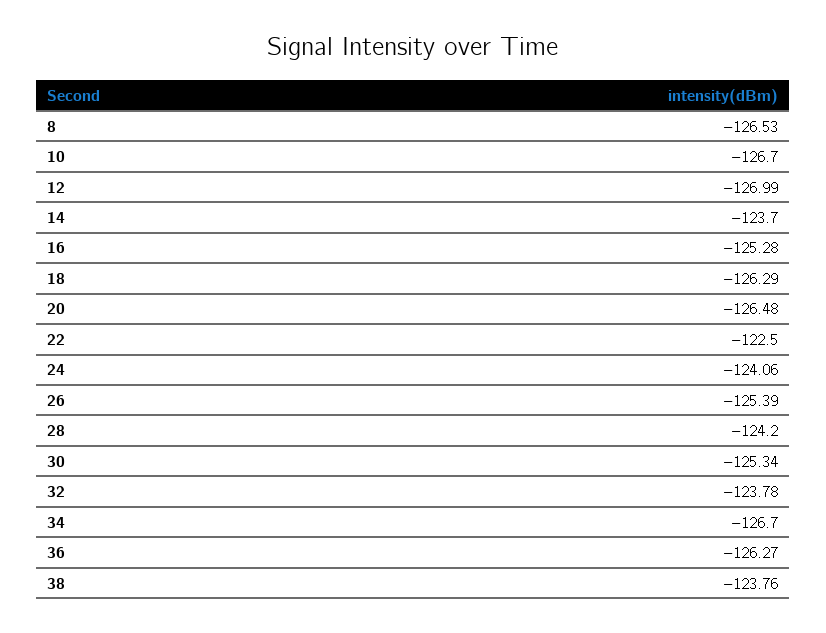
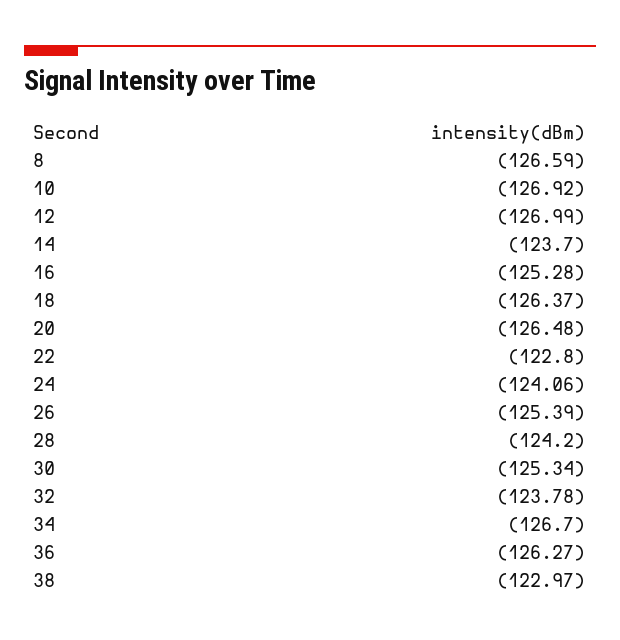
  {
-   "8": -126.53,
+   "8": -126.59,
-   "10": -126.7,
+   "10": -126.92,
    "12": -126.99,
    "14": -123.7,
    "16": -125.28,
-   "18": -126.29,
+   "18": -126.37,
    "20": -126.48,
-   "22": -122.5,
+   "22": -122.8,
    "24": -124.06,
    "26": -125.39,
    "28": -124.2,
    "30": -125.34,
    "32": -123.78,
    "34": -126.7,
    "36": -126.27,
-   "38": -123.76
+   "38": -122.97
  }

